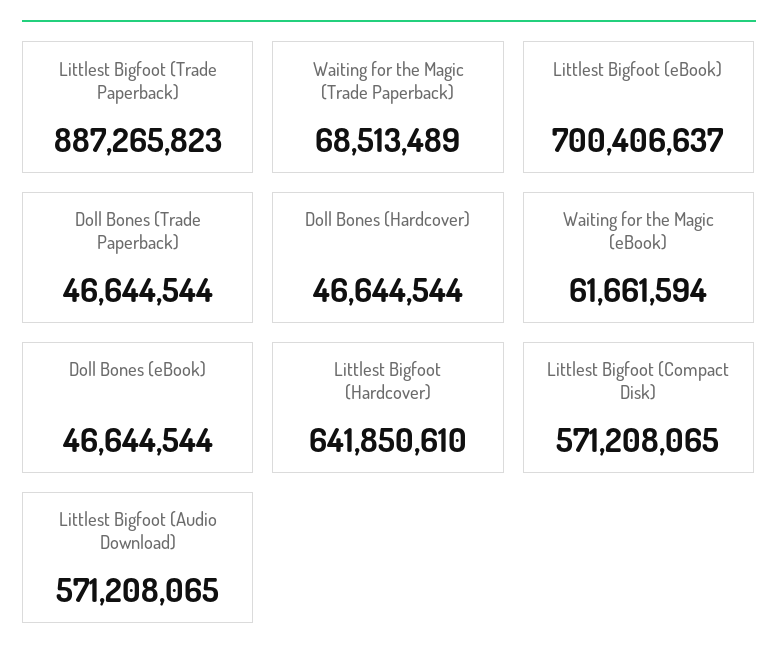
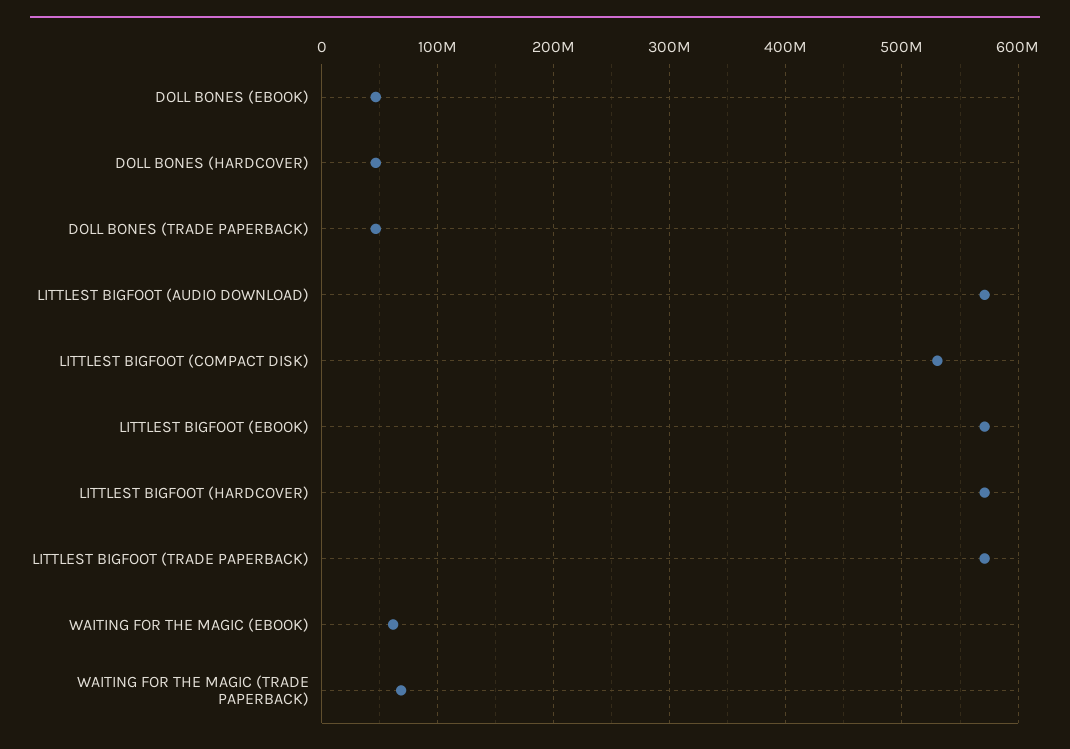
  {
-   "Littlest Bigfoot (Trade Paperback)": 887265823,
+   "Littlest Bigfoot (Trade Paperback)": 570000000,
    "Waiting for the Magic (Trade Paperback)": 68513489,
-   "Littlest Bigfoot (eBook)": 700406637,
+   "Littlest Bigfoot (eBook)": 570000000,
    "Doll Bones (Trade Paperback)": 46644544,
    "Doll Bones (Hardcover)": 46644544,
    "Waiting for the Magic (eBook)": 61661594,
    "Doll Bones (eBook)": 46644544,
-   "Littlest Bigfoot (Hardcover)": 641850610,
+   "Littlest Bigfoot (Hardcover)": 570000000,
-   "Littlest Bigfoot (Compact Disk)": 571208065,
+   "Littlest Bigfoot (Compact Disk)": 530000000,
    "Littlest Bigfoot (Audio Download)": 571208065
  }

